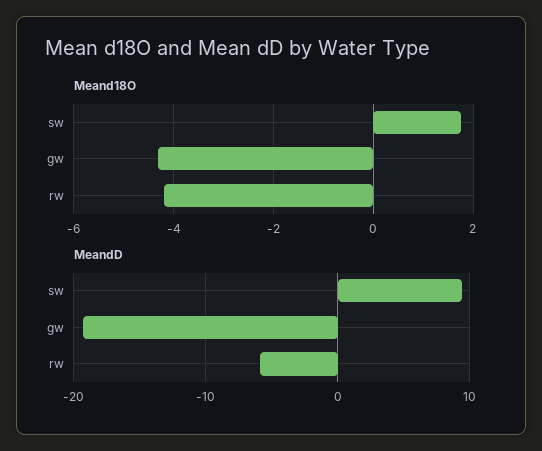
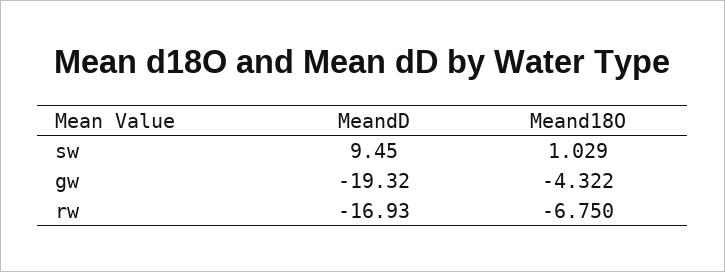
  {
    "Meand18O": {
-     "sw": 1.8,
+     "sw": 1.029,
      "gw": -4.322,
-     "rw": -4.2
+     "rw": -6.75
    },
    "MeandD": {
      "sw": 9.45,
      "gw": -19.32,
-     "rw": -6
+     "rw": -16.93
    }
  }

